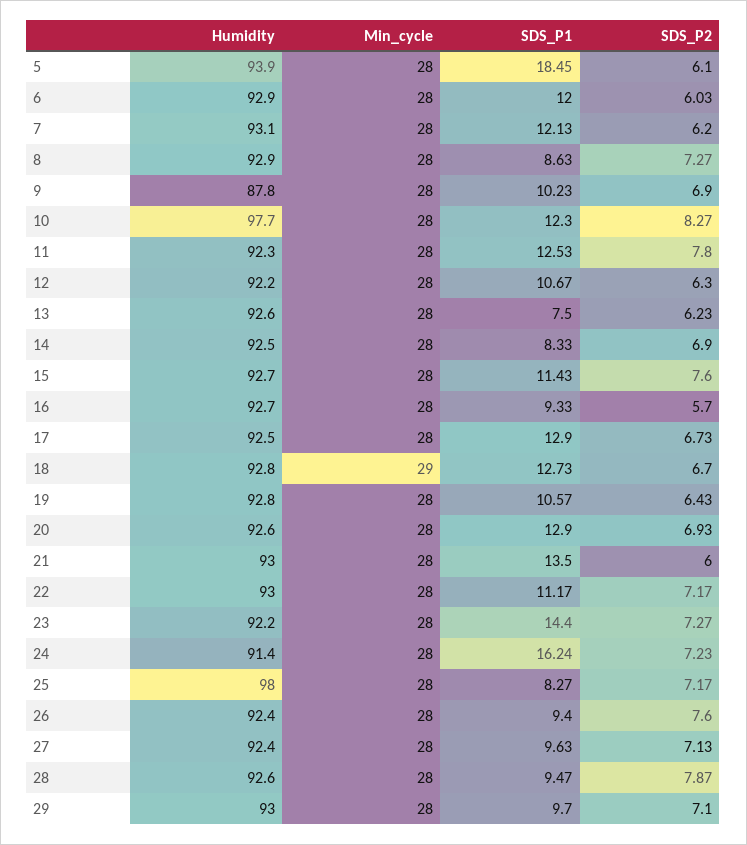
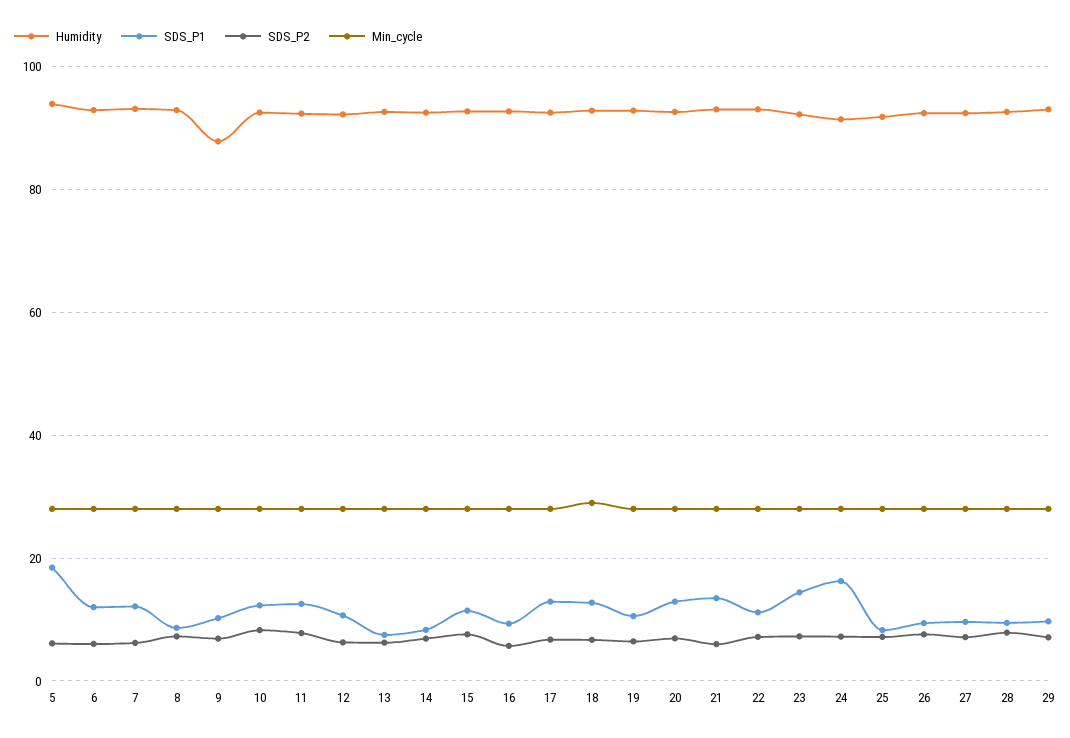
  {
    "Humidity": {
      "5": 93.9,
      "6": 92.9,
      "7": 93.1,
      "8": 92.9,
      "9": 87.8,
-     "10": 97.7,
+     "10": 92,
      "11": 92.3,
      "12": 92.2,
      "13": 92.6,
      "14": 92.5,
      "15": 92.7,
      "16": 92.7,
      "17": 92.5,
      "18": 92.8,
      "19": 92.8,
      "20": 92.6,
      "21": 93,
      "22": 93,
      "23": 92.2,
      "24": 91.4,
-     "25": 98,
+     "25": 92,
      "26": 92.4,
      "27": 92.4,
      "28": 92.6,
      "29": 93
    },
    "Min_cycle": {
      "5": 28,
      "6": 28,
      "7": 28,
      "8": 28,
      "9": 28,
      "10": 28,
      "11": 28,
      "12": 28,
      "13": 28,
      "14": 28,
      "15": 28,
      "16": 28,
      "17": 28,
      "18": 29,
      "19": 28,
      "20": 28,
      "21": 28,
      "22": 28,
      "23": 28,
      "24": 28,
      "25": 28,
      "26": 28,
      "27": 28,
      "28": 28,
      "29": 28
    },
    "SDS_P1": {
      "5": 18.45,
      "6": 12,
      "7": 12.13,
      "8": 8.63,
      "9": 10.23,
      "10": 12.3,
      "11": 12.53,
      "12": 10.67,
      "13": 7.5,
      "14": 8.33,
      "15": 11.43,
      "16": 9.33,
      "17": 12.9,
      "18": 12.73,
      "19": 10.57,
      "20": 12.9,
      "21": 13.5,
      "22": 11.17,
      "23": 14.4,
      "24": 16.24,
      "25": 8.27,
      "26": 9.4,
      "27": 9.63,
      "28": 9.47,
      "29": 9.7
    },
    "SDS_P2": {
      "5": 6.1,
      "6": 6.03,
      "7": 6.2,
      "8": 7.27,
      "9": 6.9,
      "10": 8.27,
      "11": 7.8,
      "12": 6.3,
      "13": 6.23,
      "14": 6.9,
      "15": 7.6,
      "16": 5.7,
      "17": 6.73,
      "18": 6.7,
      "19": 6.43,
      "20": 6.93,
      "21": 6,
      "22": 7.17,
      "23": 7.27,
      "24": 7.23,
      "25": 7.17,
      "26": 7.6,
      "27": 7.13,
      "28": 7.87,
      "29": 7.1
    }
  }

